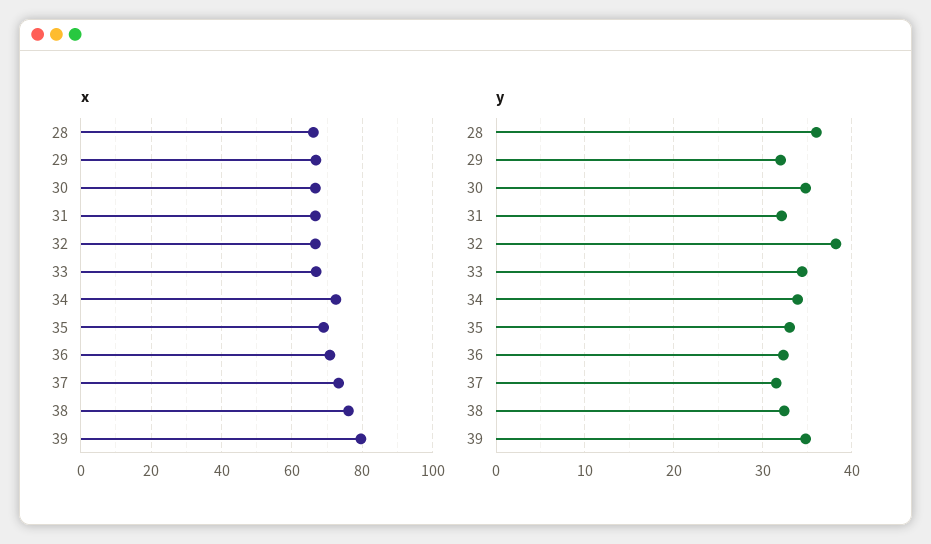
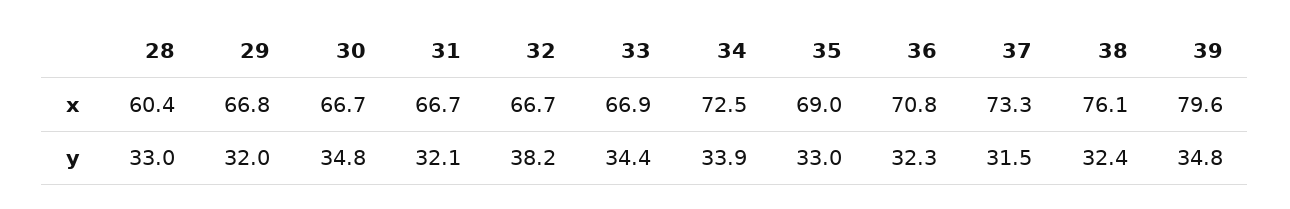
  {
    "x": {
-     "28": 66,
+     "28": 60.4,
      "29": 66.8,
      "30": 66.7,
      "31": 66.7,
      "32": 66.7,
      "33": 66.9,
      "34": 72.5,
      "35": 69,
      "36": 70.8,
      "37": 73.3,
      "38": 76.1,
      "39": 79.6
    },
    "y": {
-     "28": 36,
+     "28": 33,
      "29": 32,
      "30": 34.8,
      "31": 32.1,
      "32": 38.2,
      "33": 34.4,
      "34": 33.9,
      "35": 33,
      "36": 32.3,
      "37": 31.5,
      "38": 32.4,
      "39": 34.8
    }
  }

